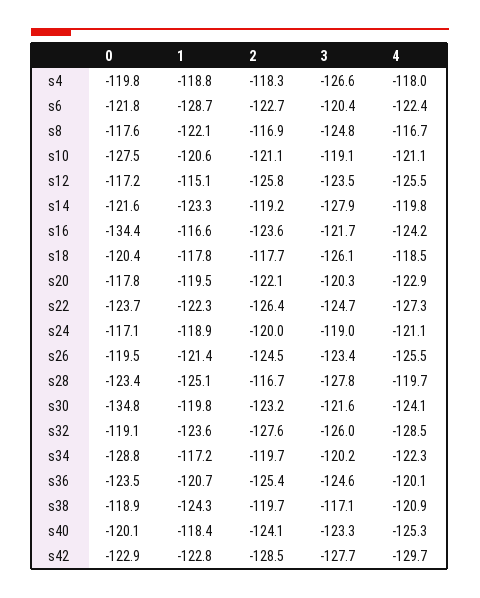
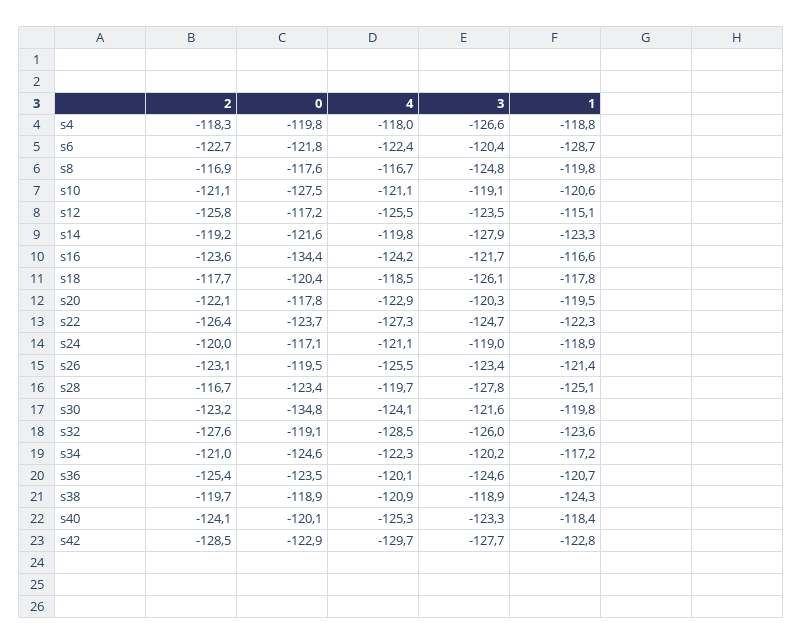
  {
    "0": {
      "s4": -119.8,
      "s6": -121.8,
      "s8": -117.6,
      "s10": -127.5,
      "s12": -117.2,
      "s14": -121.6,
      "s16": -134.4,
      "s18": -120.4,
      "s20": -117.8,
      "s22": -123.7,
      "s24": -117.1,
      "s26": -119.5,
      "s28": -123.4,
      "s30": -134.8,
      "s32": -119.1,
-     "s34": -128.8,
+     "s34": -124.6,
      "s36": -123.5,
      "s38": -118.9,
      "s40": -120.1,
      "s42": -122.9
    },
    "1": {
      "s4": -118.8,
      "s6": -128.7,
-     "s8": -122.1,
+     "s8": -119.8,
      "s10": -120.6,
      "s12": -115.1,
      "s14": -123.3,
      "s16": -116.6,
      "s18": -117.8,
      "s20": -119.5,
      "s22": -122.3,
      "s24": -118.9,
      "s26": -121.4,
      "s28": -125.1,
      "s30": -119.8,
      "s32": -123.6,
      "s34": -117.2,
      "s36": -120.7,
      "s38": -124.3,
      "s40": -118.4,
      "s42": -122.8
    },
    "2": {
      "s4": -118.3,
      "s6": -122.7,
      "s8": -116.9,
      "s10": -121.1,
      "s12": -125.8,
      "s14": -119.2,
      "s16": -123.6,
      "s18": -117.7,
      "s20": -122.1,
      "s22": -126.4,
      "s24": -120,
-     "s26": -124.5,
+     "s26": -123.1,
      "s28": -116.7,
      "s30": -123.2,
      "s32": -127.6,
-     "s34": -119.7,
+     "s34": -121,
      "s36": -125.4,
      "s38": -119.7,
      "s40": -124.1,
      "s42": -128.5
    },
    "3": {
      "s4": -126.6,
      "s6": -120.4,
      "s8": -124.8,
      "s10": -119.1,
      "s12": -123.5,
      "s14": -127.9,
      "s16": -121.7,
      "s18": -126.1,
      "s20": -120.3,
      "s22": -124.7,
      "s24": -119,
      "s26": -123.4,
      "s28": -127.8,
      "s30": -121.6,
      "s32": -126,
      "s34": -120.2,
      "s36": -124.6,
-     "s38": -117.1,
+     "s38": -118.9,
      "s40": -123.3,
      "s42": -127.7
    },
    "4": {
      "s4": -118,
      "s6": -122.4,
      "s8": -116.7,
      "s10": -121.1,
      "s12": -125.5,
      "s14": -119.8,
      "s16": -124.2,
      "s18": -118.5,
      "s20": -122.9,
      "s22": -127.3,
      "s24": -121.1,
      "s26": -125.5,
      "s28": -119.7,
      "s30": -124.1,
      "s32": -128.5,
      "s34": -122.3,
      "s36": -120.1,
      "s38": -120.9,
      "s40": -125.3,
      "s42": -129.7
    }
  }

